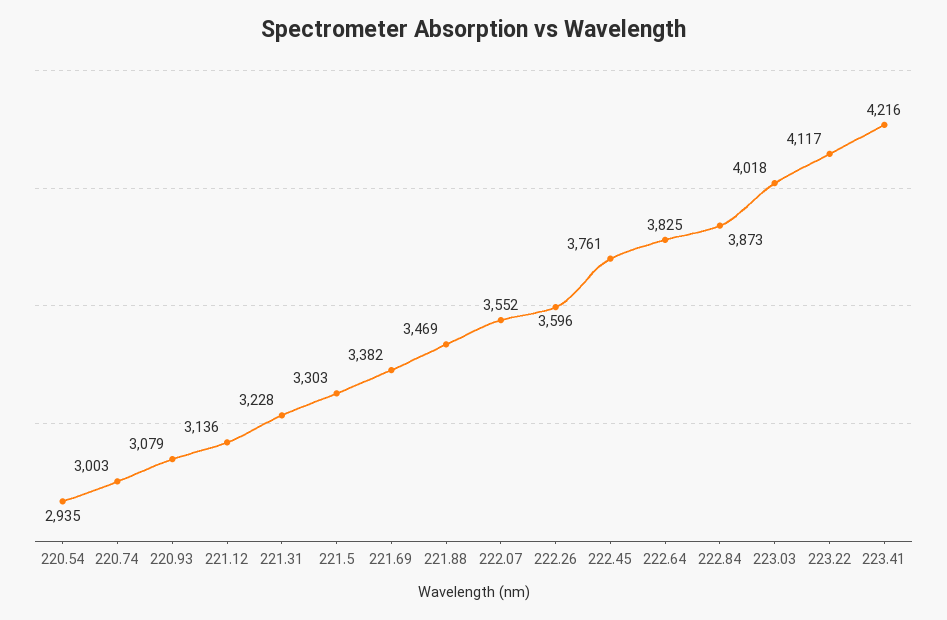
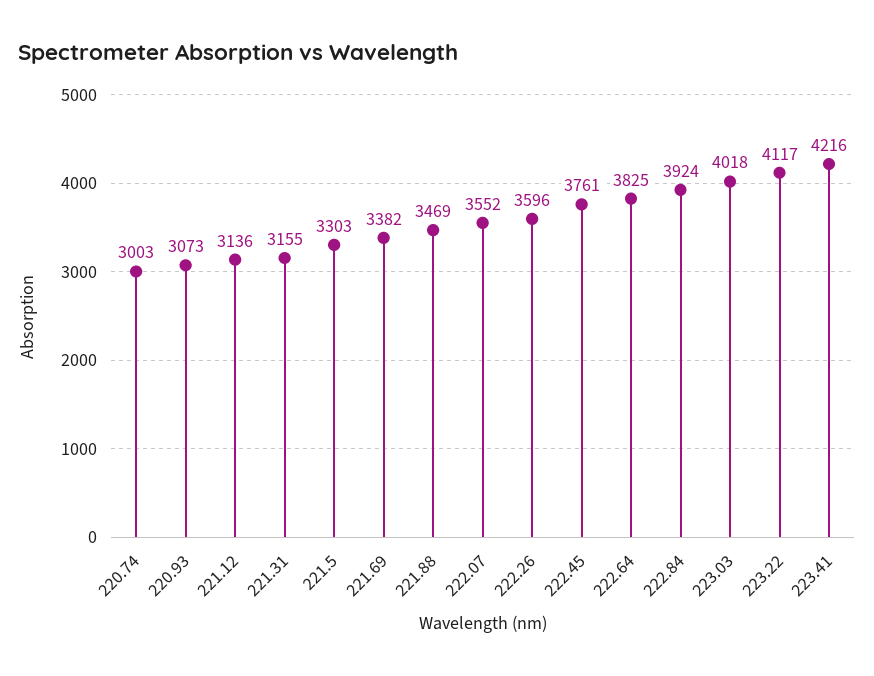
  {
-   "220.54": 2935,
    "220.74": 3003,
-   "220.93": 3079,
+   "220.93": 3073,
    "221.12": 3136,
-   "221.31": 3228,
+   "221.31": 3155,
    "221.5": 3303,
    "221.69": 3382,
    "221.88": 3469,
    "222.07": 3552,
    "222.26": 3596,
    "222.45": 3761,
    "222.64": 3825,
-   "222.84": 3873,
+   "222.84": 3924,
    "223.03": 4018,
    "223.22": 4117,
    "223.41": 4216
  }

